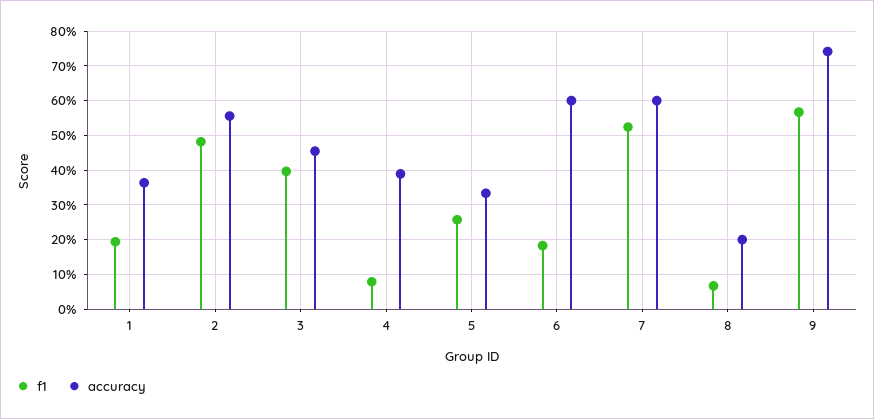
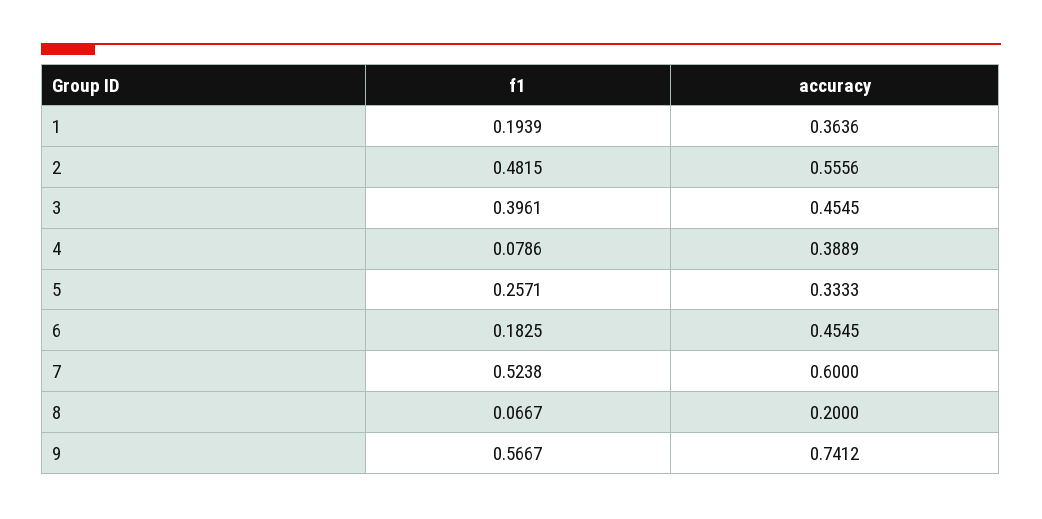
  {
    "f1": {
      "1": 0.1939,
      "2": 0.4815,
      "3": 0.3961,
      "4": 0.0786,
      "5": 0.2571,
      "6": 0.1825,
      "7": 0.5238,
      "8": 0.0667,
      "9": 0.5667
    },
    "accuracy": {
      "1": 0.3636,
      "2": 0.5556,
      "3": 0.4545,
      "4": 0.3889,
      "5": 0.3333,
-     "6": 0.6,
+     "6": 0.4545,
      "7": 0.6,
      "8": 0.2,
      "9": 0.7412
    }
  }

